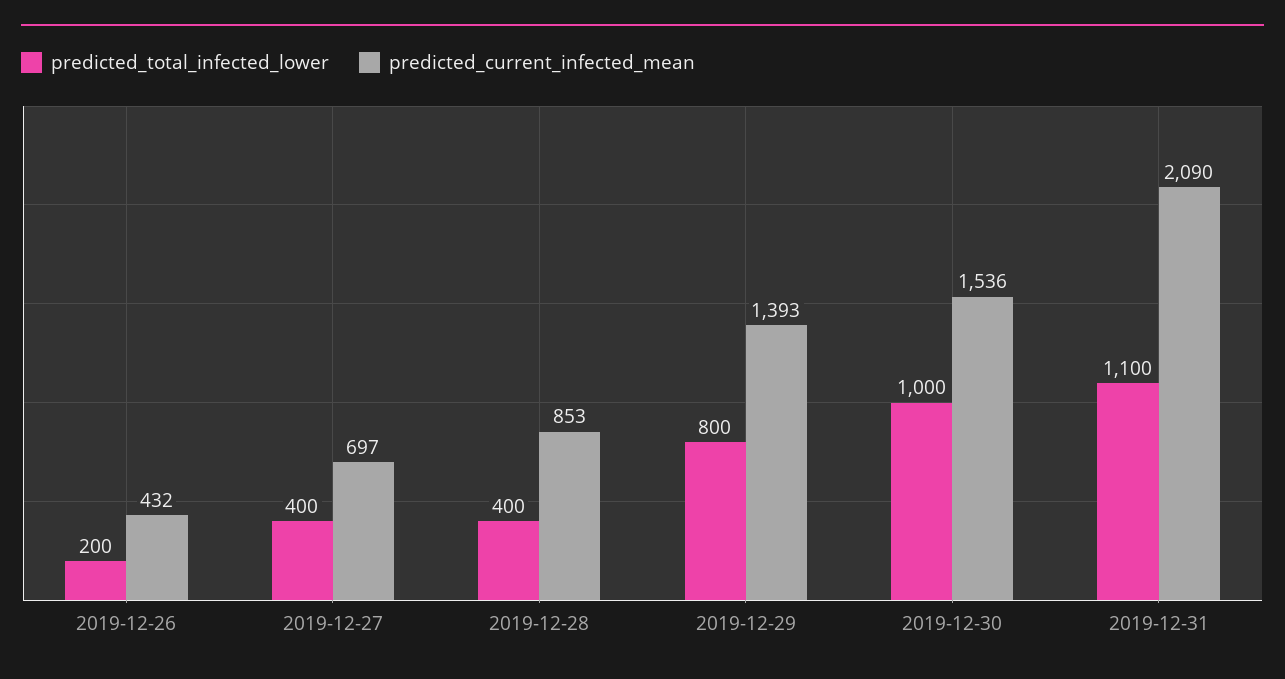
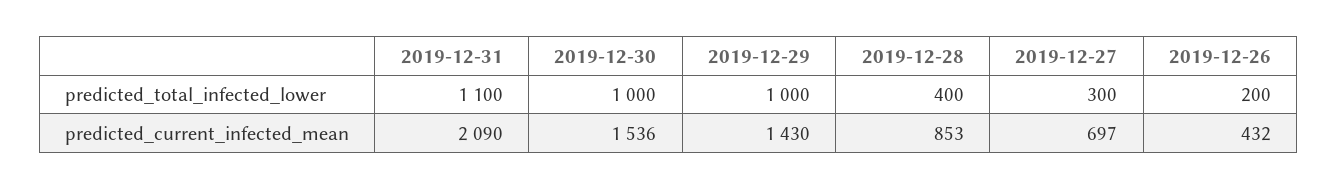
  {
    "predicted_total_infected_lower": {
      "2019-12-26": 200,
-     "2019-12-27": 400,
+     "2019-12-27": 300,
      "2019-12-28": 400,
-     "2019-12-29": 800,
+     "2019-12-29": 1000,
      "2019-12-30": 1000,
      "2019-12-31": 1100
    },
    "predicted_current_infected_mean": {
      "2019-12-26": 432,
      "2019-12-27": 697,
      "2019-12-28": 853,
-     "2019-12-29": 1393,
+     "2019-12-29": 1430,
      "2019-12-30": 1536,
      "2019-12-31": 2090
    }
  }

